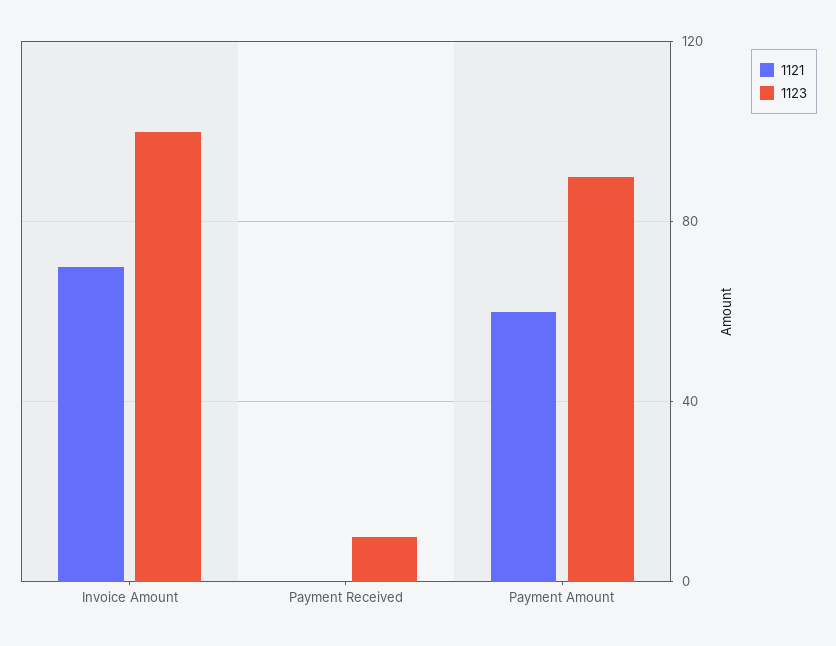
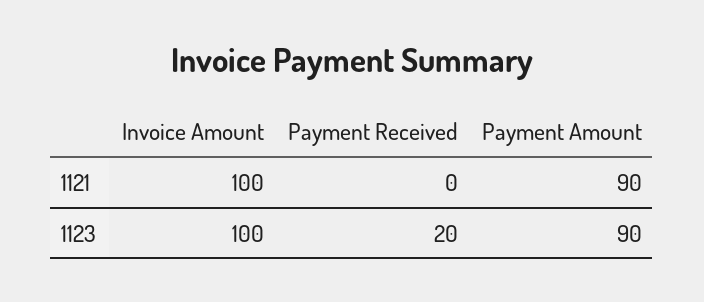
  {
    "1121": {
-     "Invoice Amount": 70,
+     "Invoice Amount": 100,
      "Payment Received": 0,
-     "Payment Amount": 60
+     "Payment Amount": 90
    },
    "1123": {
      "Invoice Amount": 100,
-     "Payment Received": 10,
+     "Payment Received": 20,
      "Payment Amount": 90
    }
  }

